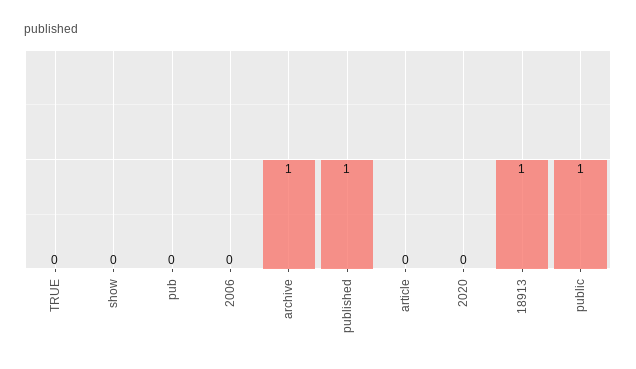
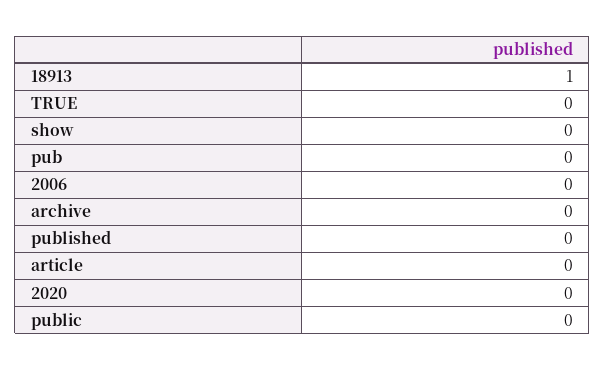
  {
    "TRUE": 0,
    "show": 0,
    "pub": 0,
    "2006": 0,
-   "archive": 1,
+   "archive": 0,
-   "published": 1,
+   "published": 0,
    "article": 0,
    "2020": 0,
    "18913": 1,
-   "public": 1
+   "public": 0
  }

